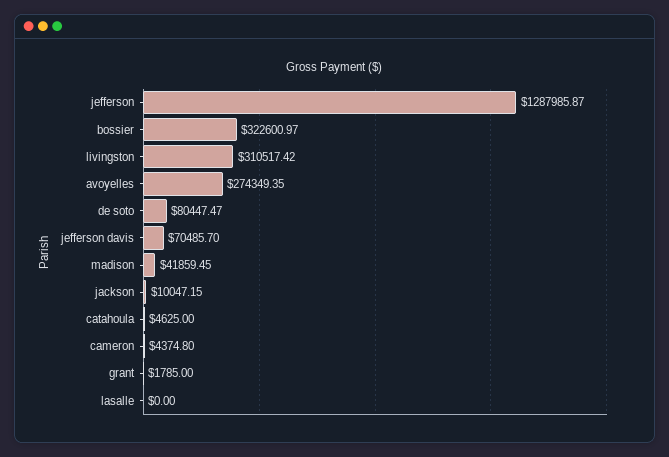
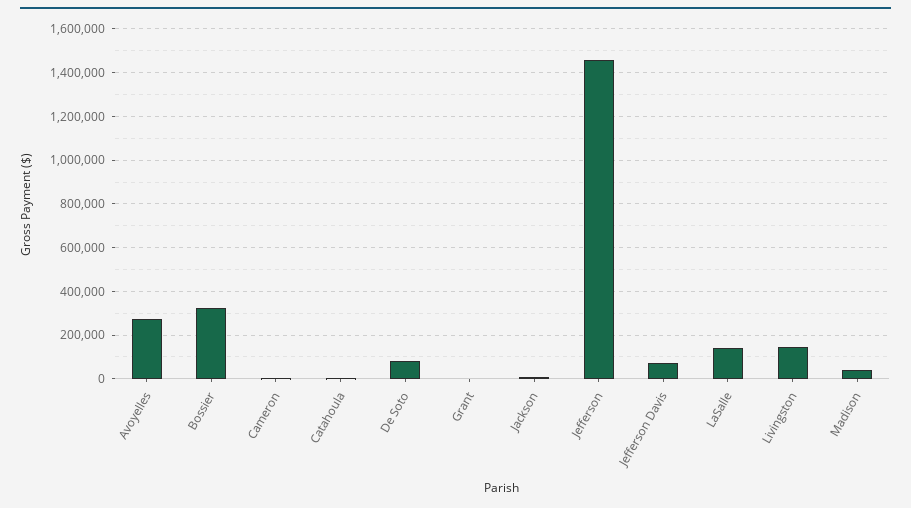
  {
-   "jefferson": 1287985.87,
+   "jefferson": 1450000,
    "bossier": 322600.97,
-   "livingston": 310517.42,
+   "livingston": 150000,
    "avoyelles": 274349.35,
    "de soto": 80447.47,
    "jefferson davis": 70485.7,
    "madison": 41859.45,
    "jackson": 10047.15,
    "catahoula": 4625,
    "cameron": 4374.8,
    "grant": 1785,
-   "lasalle": 0
+   "lasalle": 150000
  }

